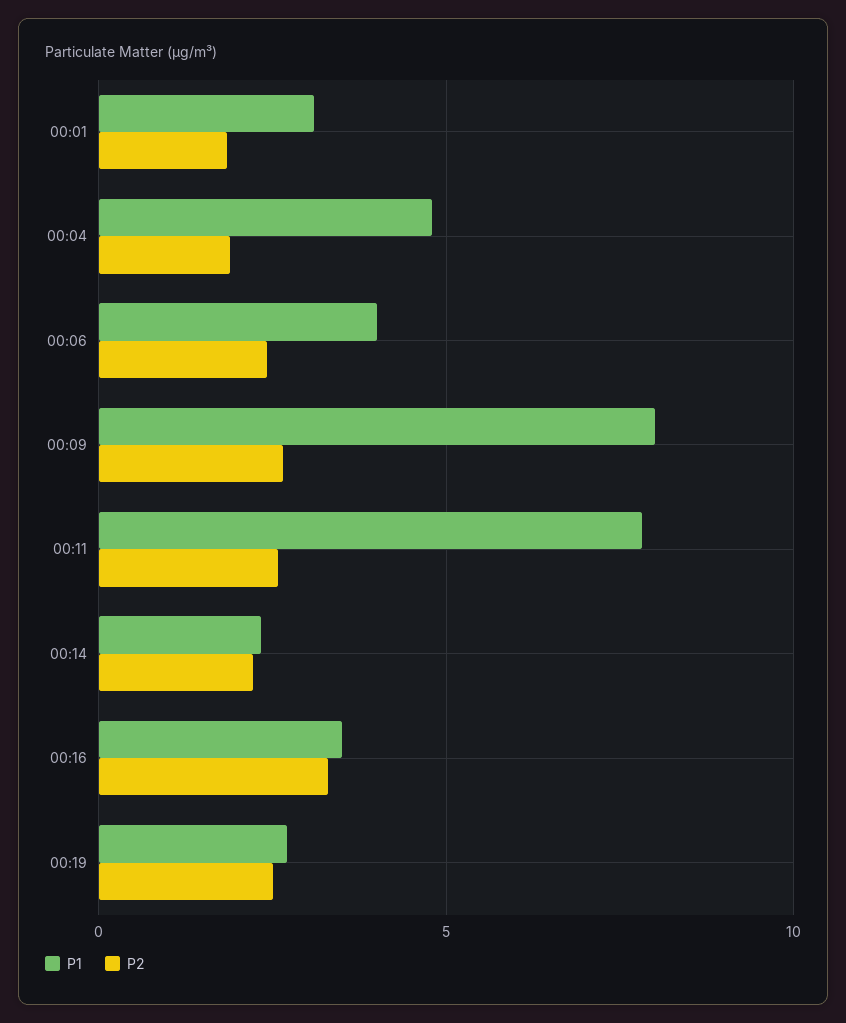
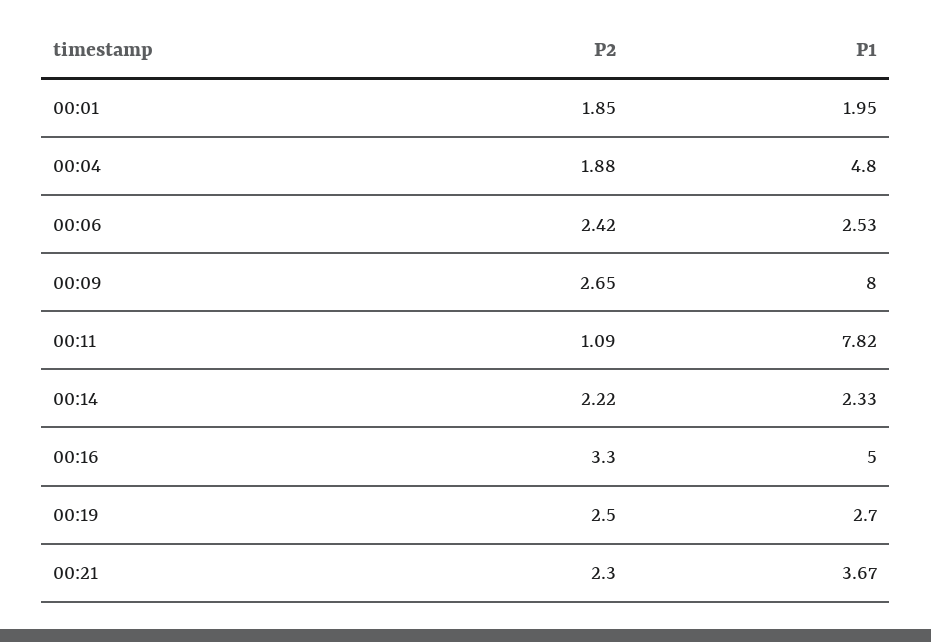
  {
    "P1": {
-     "00:01": 3,
+     "00:01": 1.95,
      "00:04": 4.8,
-     "00:06": 4,
+     "00:06": 2.53,
      "00:09": 8,
      "00:11": 7.82,
      "00:14": 2.33,
-     "00:16": 3.5,
+     "00:16": 5,
-     "00:19": 2.7
+     "00:19": 2.7,
+     "00:21": 3.67
    },
    "P2": {
      "00:01": 1.85,
      "00:04": 1.88,
      "00:06": 2.42,
      "00:09": 2.65,
-     "00:11": 2.5,
+     "00:11": 1.09,
      "00:14": 2.22,
      "00:16": 3.3,
-     "00:19": 2.5
+     "00:19": 2.5,
+     "00:21": 2.3
    }
  }

